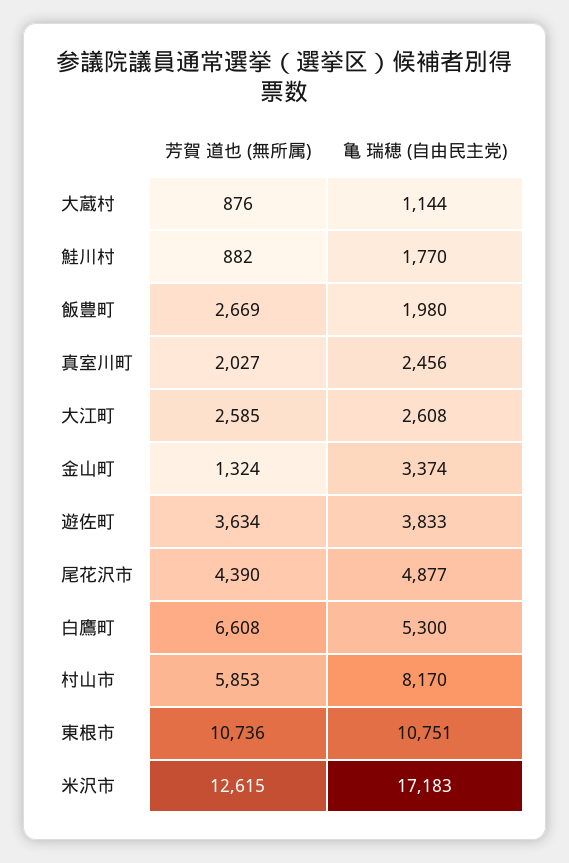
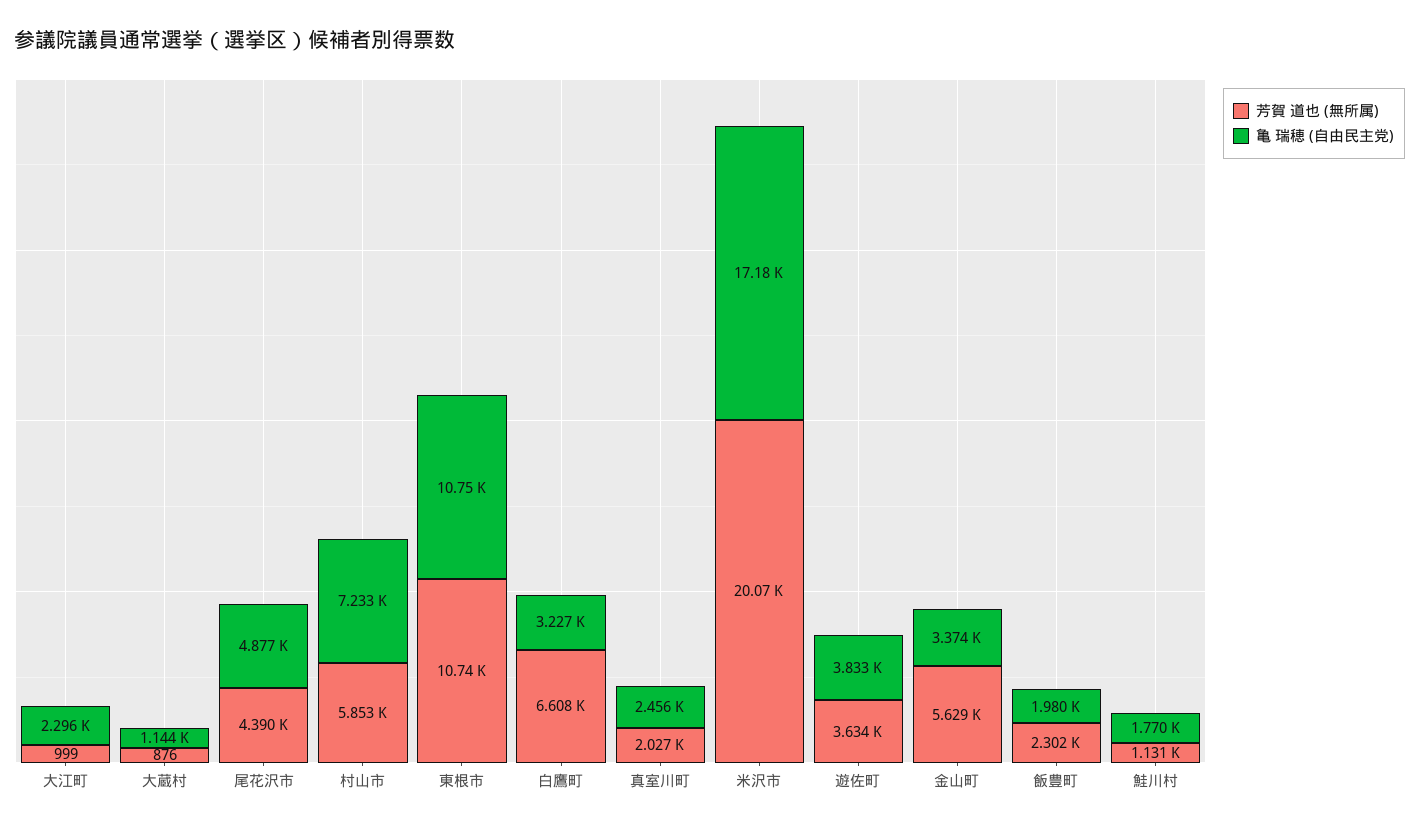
  {
    "芳賀 道也 (無所属)": {
      "大蔵村": 876,
-     "鮭川村": 882,
+     "鮭川村": 1131,
-     "飯豊町": 2669,
+     "飯豊町": 2302,
      "真室川町": 2027,
-     "大江町": 2585,
+     "大江町": 999,
-     "金山町": 1324,
+     "金山町": 5629,
      "遊佐町": 3634,
      "尾花沢市": 4390,
      "白鷹町": 6608,
      "村山市": 5853,
      "東根市": 10736,
-     "米沢市": 12615
+     "米沢市": 20070
    },
    "亀 瑞穂 (自由民主党)": {
      "大蔵村": 1144,
      "鮭川村": 1770,
      "飯豊町": 1980,
      "真室川町": 2456,
-     "大江町": 2608,
+     "大江町": 2296,
      "金山町": 3374,
      "遊佐町": 3833,
      "尾花沢市": 4877,
-     "白鷹町": 5300,
+     "白鷹町": 3227,
-     "村山市": 8170,
+     "村山市": 7233,
      "東根市": 10751,
      "米沢市": 17183
    }
  }

